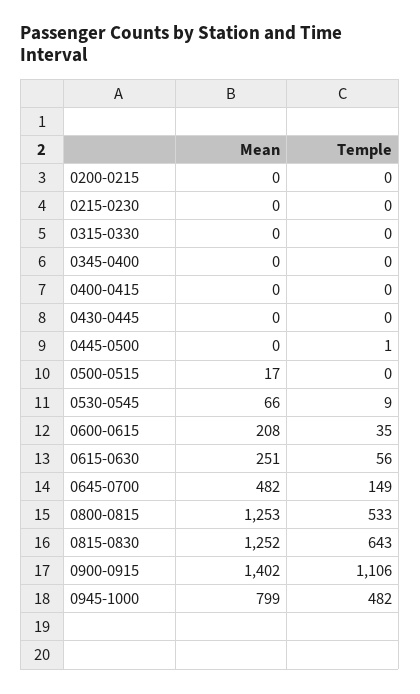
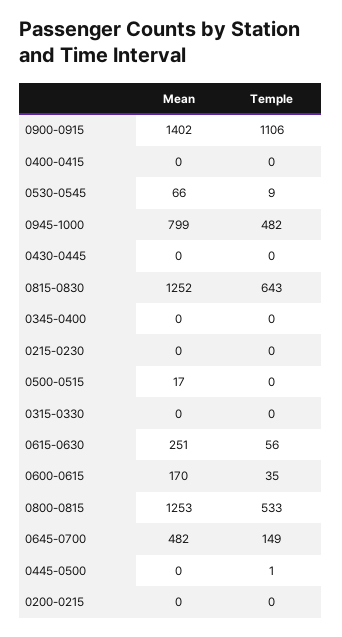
  {
    "Mean": {
      "0200-0215": 0,
      "0215-0230": 0,
      "0315-0330": 0,
      "0345-0400": 0,
      "0400-0415": 0,
      "0430-0445": 0,
      "0445-0500": 0,
      "0500-0515": 17,
      "0530-0545": 66,
-     "0600-0615": 208,
+     "0600-0615": 170,
      "0615-0630": 251,
      "0645-0700": 482,
      "0800-0815": 1253,
      "0815-0830": 1252,
      "0900-0915": 1402,
      "0945-1000": 799
    },
    "Temple": {
      "0200-0215": 0,
      "0215-0230": 0,
      "0315-0330": 0,
      "0345-0400": 0,
      "0400-0415": 0,
      "0430-0445": 0,
      "0445-0500": 1,
      "0500-0515": 0,
      "0530-0545": 9,
      "0600-0615": 35,
      "0615-0630": 56,
      "0645-0700": 149,
      "0800-0815": 533,
      "0815-0830": 643,
      "0900-0915": 1106,
      "0945-1000": 482
    }
  }

